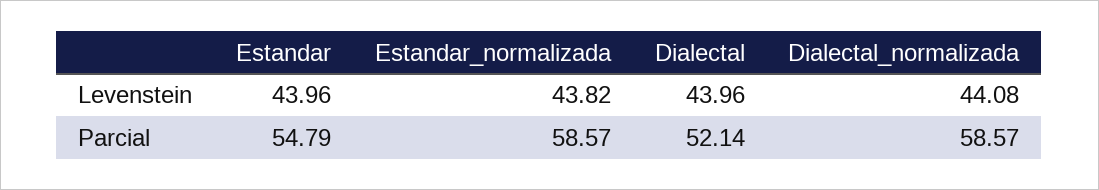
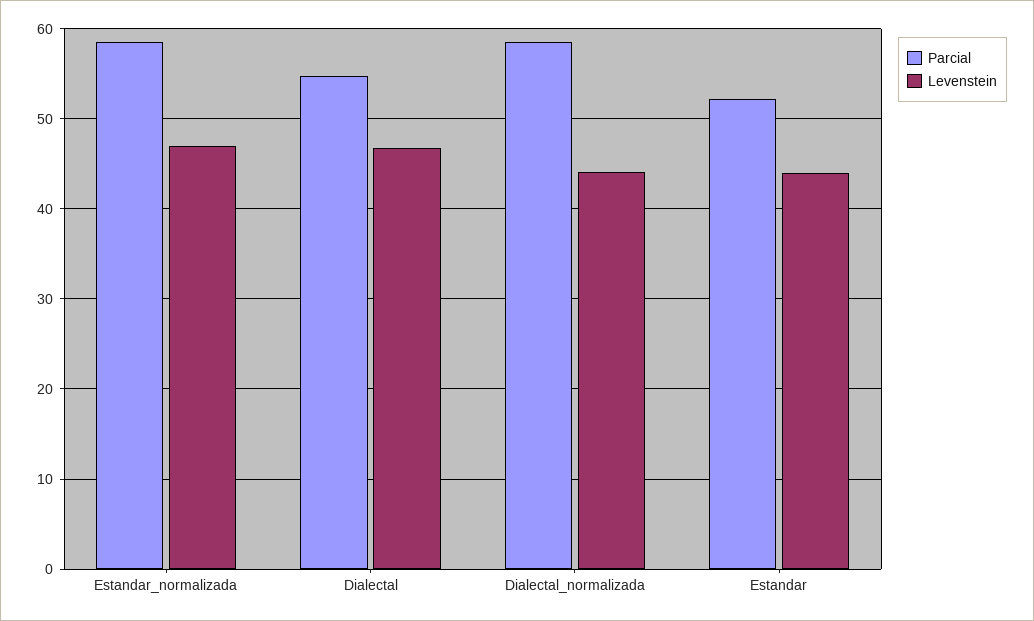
  {
    "Levenstein": {
      "Estandar": 43.96,
-     "Estandar_normalizada": 43.82,
+     "Estandar_normalizada": 47,
-     "Dialectal": 43.96,
+     "Dialectal": 47,
      "Dialectal_normalizada": 44.08
    },
    "Parcial": {
-     "Estandar": 54.79,
+     "Estandar": 52,
      "Estandar_normalizada": 58.57,
-     "Dialectal": 52.14,
+     "Dialectal": 55,
      "Dialectal_normalizada": 58.57
    }
  }

